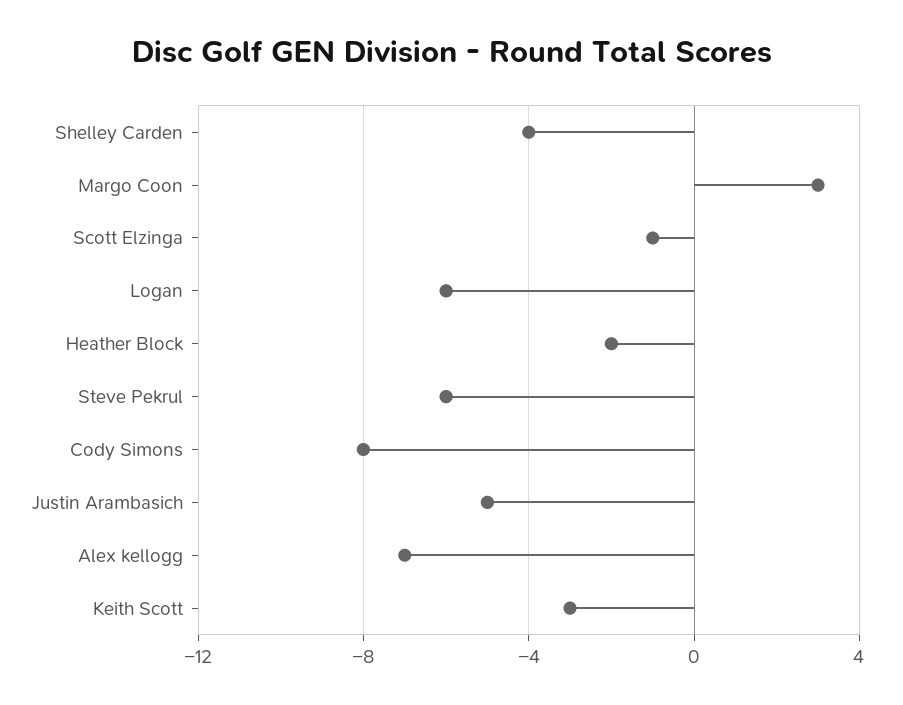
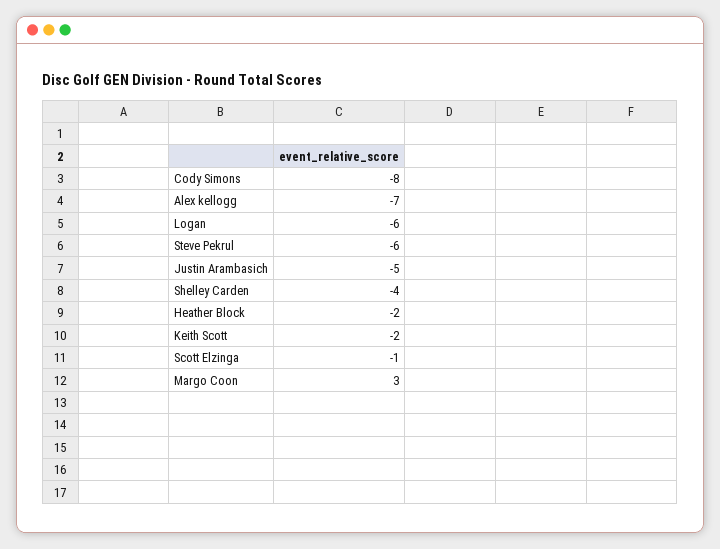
  {
    "Shelley Carden": -4,
    "Margo Coon": 3,
    "Scott Elzinga": -1,
    "Logan": -6,
    "Heather Block": -2,
    "Steve Pekrul": -6,
    "Cody Simons": -8,
    "Justin Arambasich": -5,
    "Alex kellogg": -7,
-   "Keith Scott": -3
+   "Keith Scott": -2
  }

